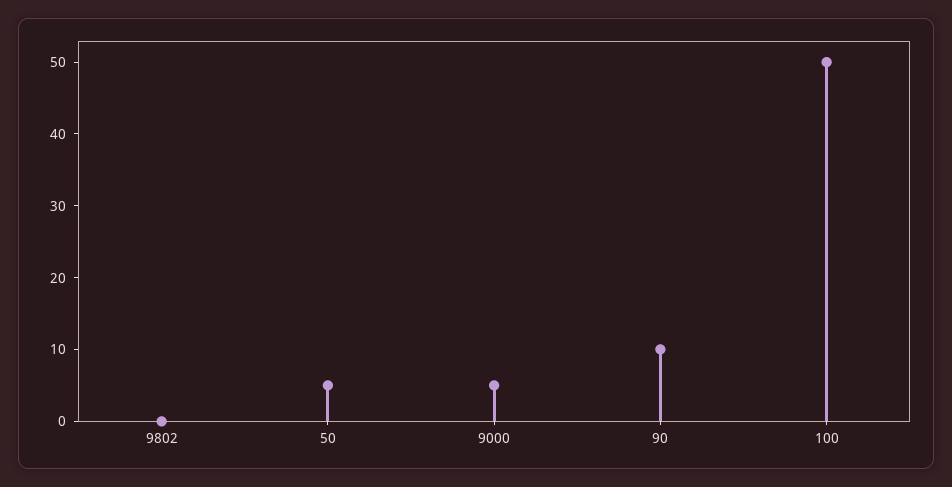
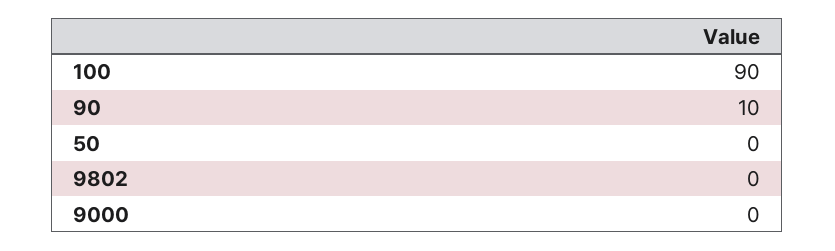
  {
    "9802": 0,
-   "50": 5,
+   "50": 0,
-   "9000": 5,
+   "9000": 0,
    "90": 10,
-   "100": 50
+   "100": 90
  }

